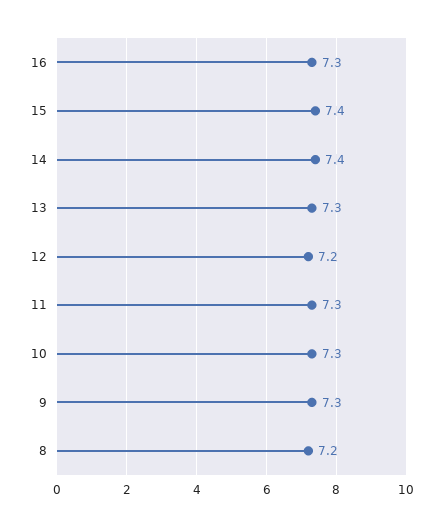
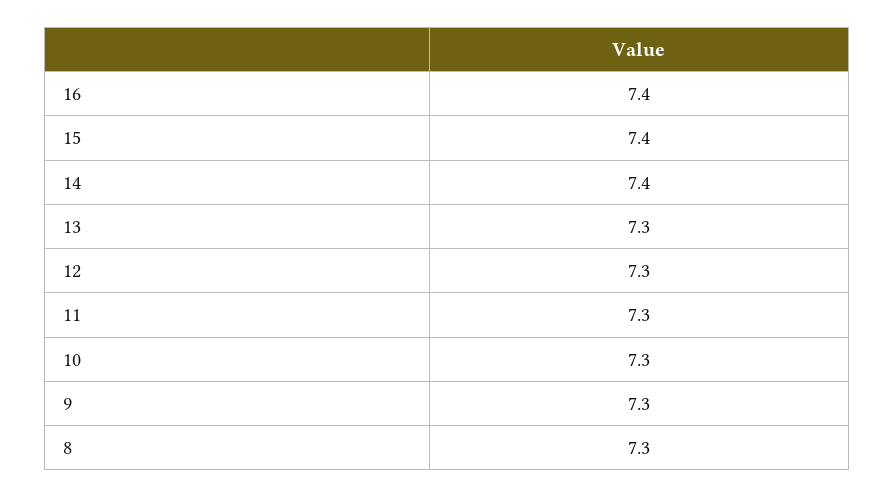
  {
-   "16": 7.3,
+   "16": 7.4,
    "15": 7.4,
    "14": 7.4,
    "13": 7.3,
-   "12": 7.2,
+   "12": 7.3,
    "11": 7.3,
    "10": 7.3,
    "9": 7.3,
-   "8": 7.2
+   "8": 7.3
  }

